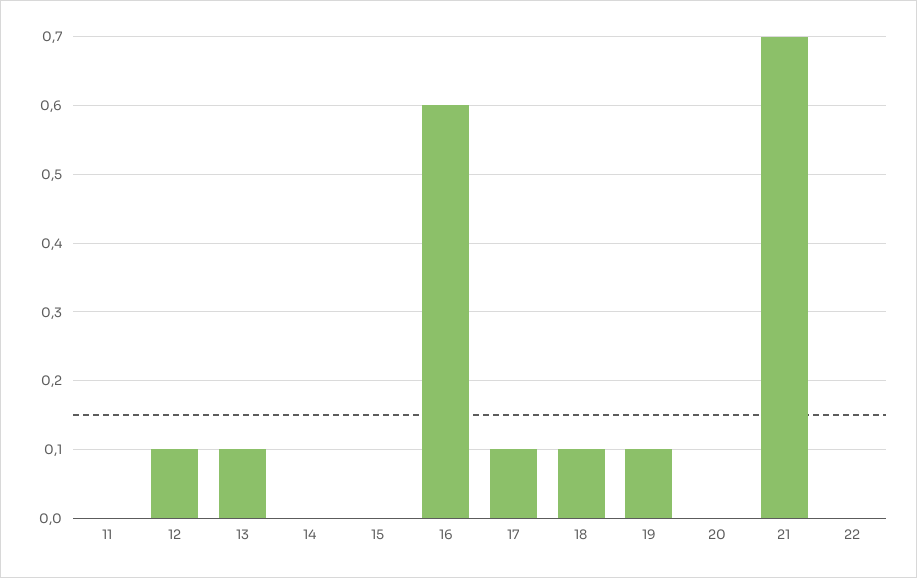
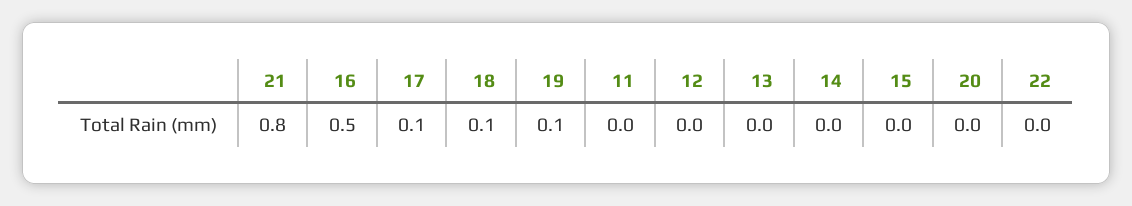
  {
    "11": 0,
-   "12": 0.1,
+   "12": 0,
-   "13": 0.1,
+   "13": 0,
    "14": 0,
    "15": 0,
-   "16": 0.6,
+   "16": 0.5,
    "17": 0.1,
    "18": 0.1,
    "19": 0.1,
    "20": 0,
-   "21": 0.7,
+   "21": 0.8,
    "22": 0
  }

